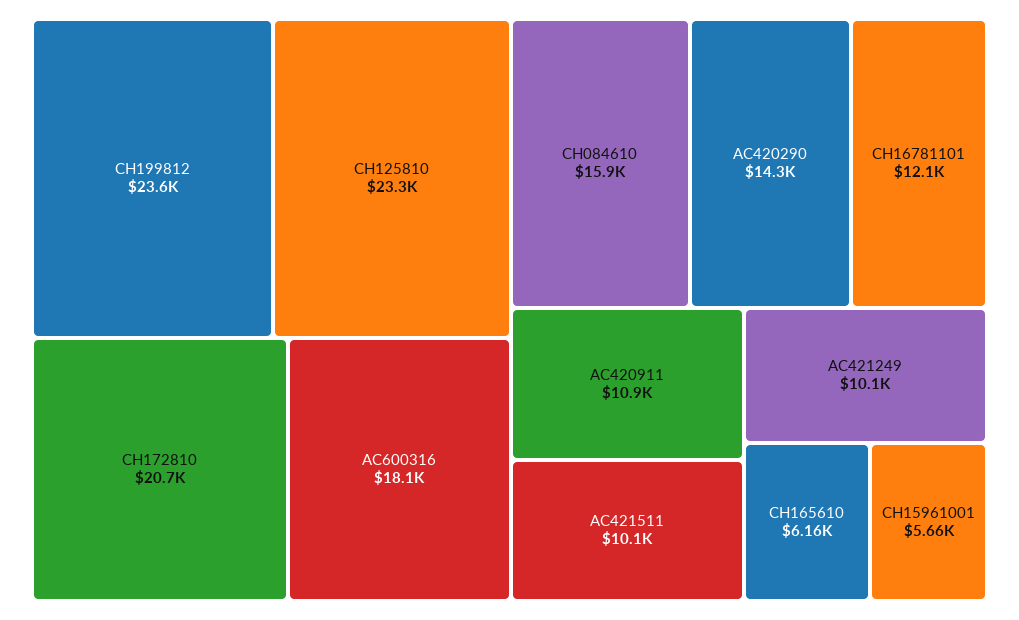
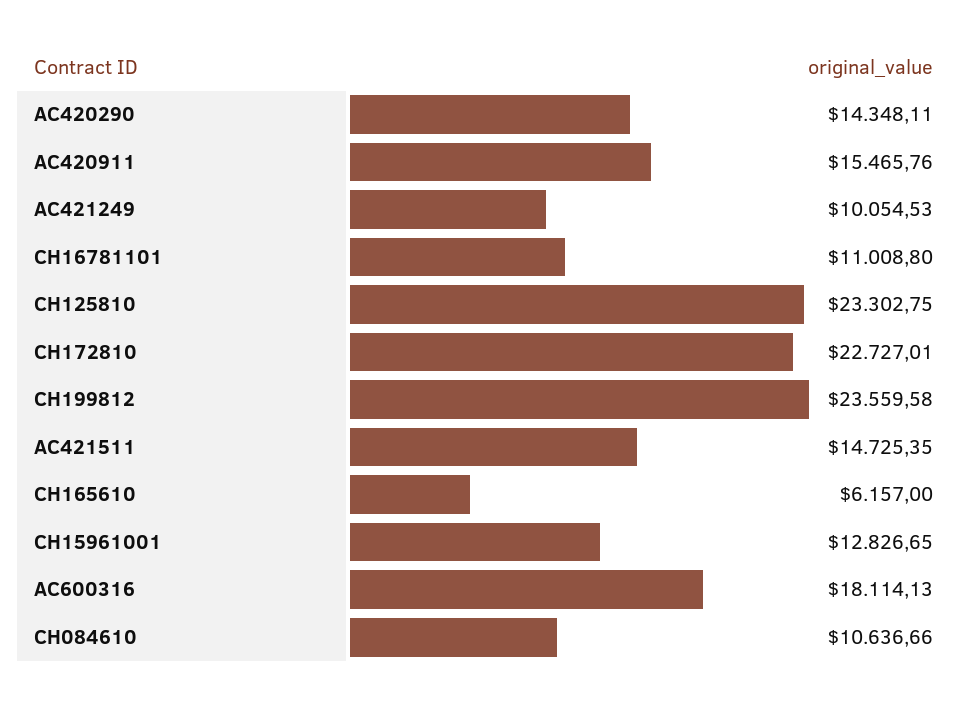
  {
    "CH199812": 23559.58,
    "CH125810": 23302.75,
-   "CH172810": 20700,
+   "CH172810": 22727.01,
    "AC600316": 18114.13,
-   "CH084610": 15900,
+   "CH084610": 10636.66,
    "AC420290": 14348.11,
-   "CH16781101": 12100,
+   "CH16781101": 11008.8,
-   "AC420911": 10900,
+   "AC420911": 15465.76,
-   "AC421511": 10100,
+   "AC421511": 14725.35,
    "AC421249": 10054.53,
    "CH165610": 6157,
-   "CH15961001": 5660
+   "CH15961001": 12826.65
  }

